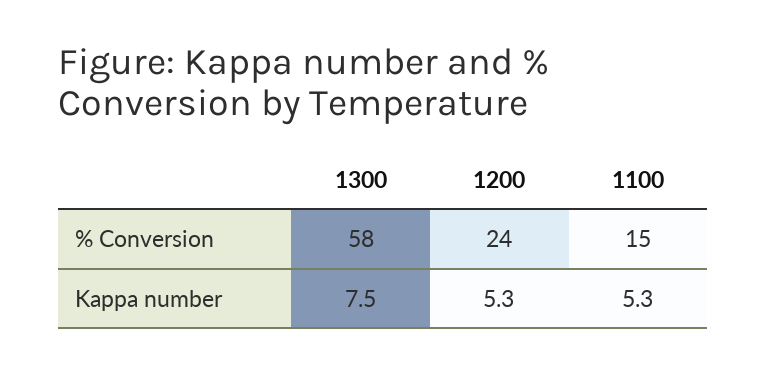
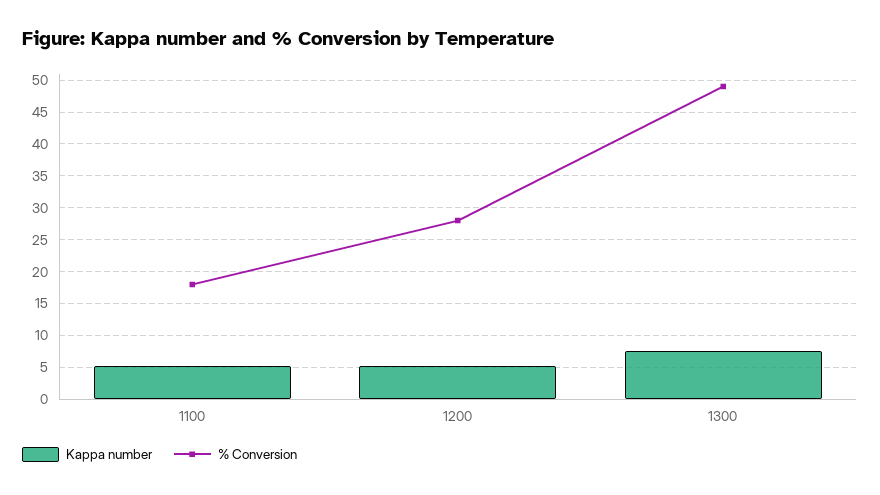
  {
    "% Conversion": {
-     "1300": 58,
+     "1300": 49,
-     "1200": 24,
+     "1200": 28,
-     "1100": 15
+     "1100": 18
    },
    "Kappa number": {
      "1300": 7.5,
      "1200": 5.3,
      "1100": 5.3
    }
  }

